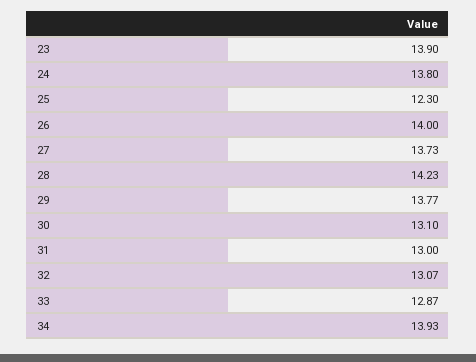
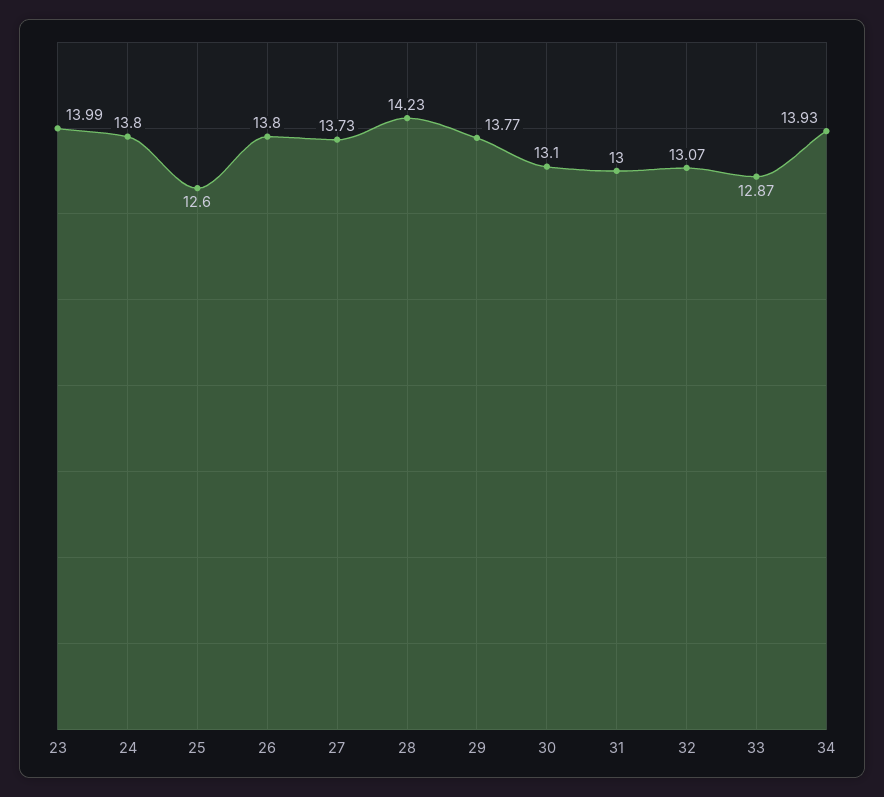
  {
-   "23": 13.9,
+   "23": 13.99,
    "24": 13.8,
-   "25": 12.3,
+   "25": 12.6,
-   "26": 14,
+   "26": 13.8,
    "27": 13.73,
    "28": 14.23,
    "29": 13.77,
    "30": 13.1,
    "31": 13,
    "32": 13.07,
    "33": 12.87,
    "34": 13.93
  }

